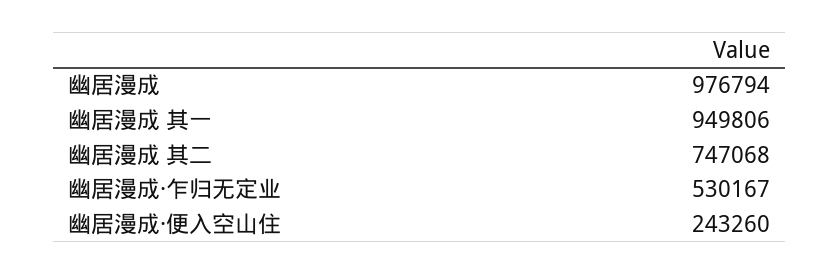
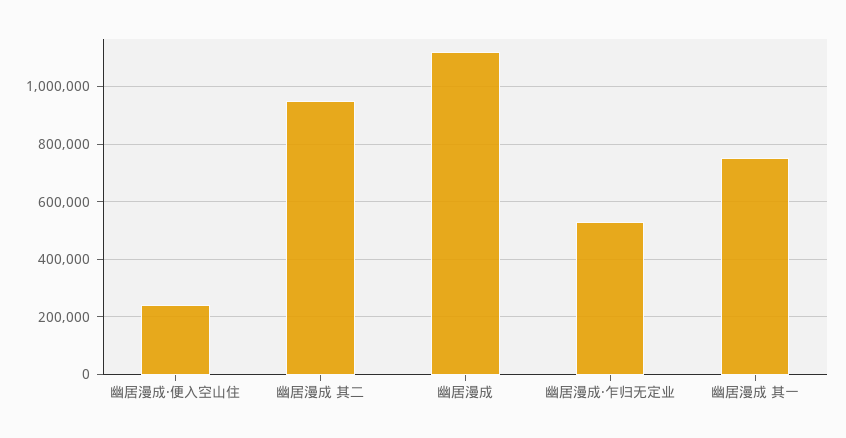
  {
-   "幽居漫成": 976794,
+   "幽居漫成": 1125000,
-   "幽居漫成 其一": 949806,
+   "幽居漫成 其一": 750000,
-   "幽居漫成 其二": 747068,
+   "幽居漫成 其二": 950000,
    "幽居漫成·乍归无定业": 530167,
    "幽居漫成·便入空山住": 243260
  }

